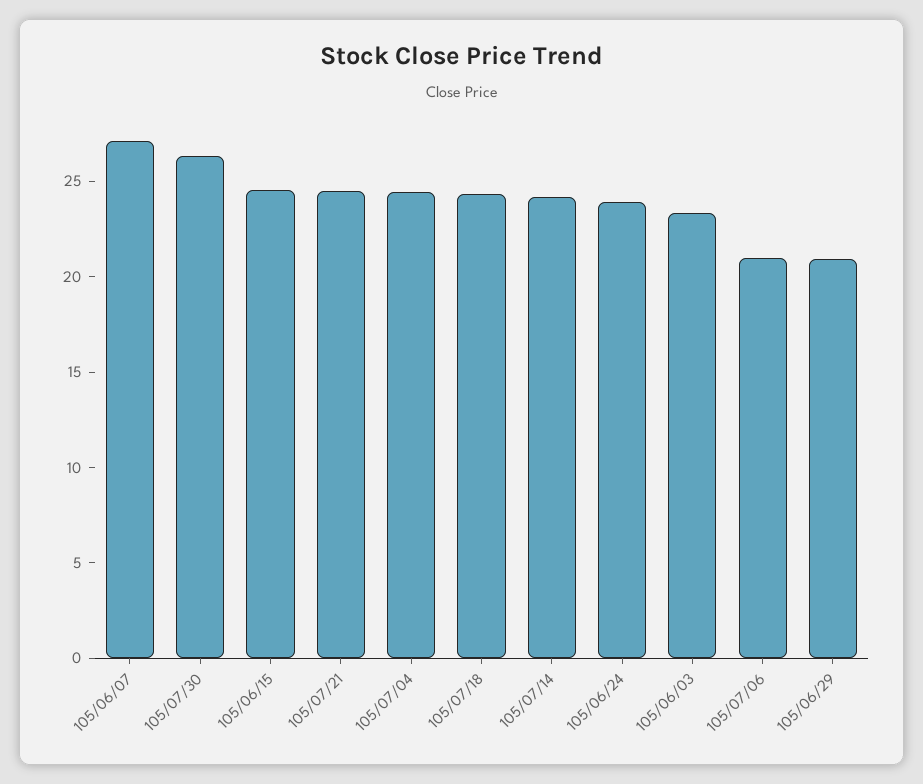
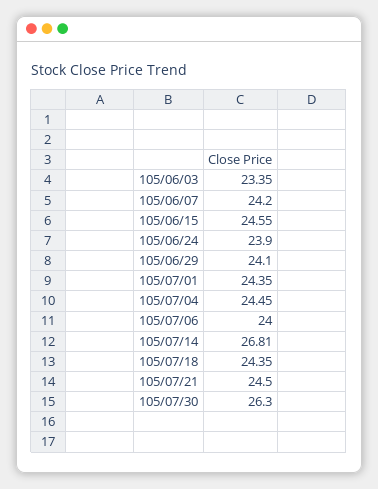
  {
-   "105/06/07": 27,
+   "105/06/07": 24.2,
    "105/07/30": 26.3,
    "105/06/15": 24.55,
    "105/07/21": 24.5,
    "105/07/04": 24.45,
    "105/07/18": 24.35,
-   "105/07/14": 24,
+   "105/07/14": 26.81,
    "105/06/24": 23.9,
    "105/06/03": 23.35,
-   "105/07/06": 21,
+   "105/07/06": 24,
-   "105/06/29": 21
+   "105/06/29": 24.1,
+   "105/07/01": 24.35
  }

